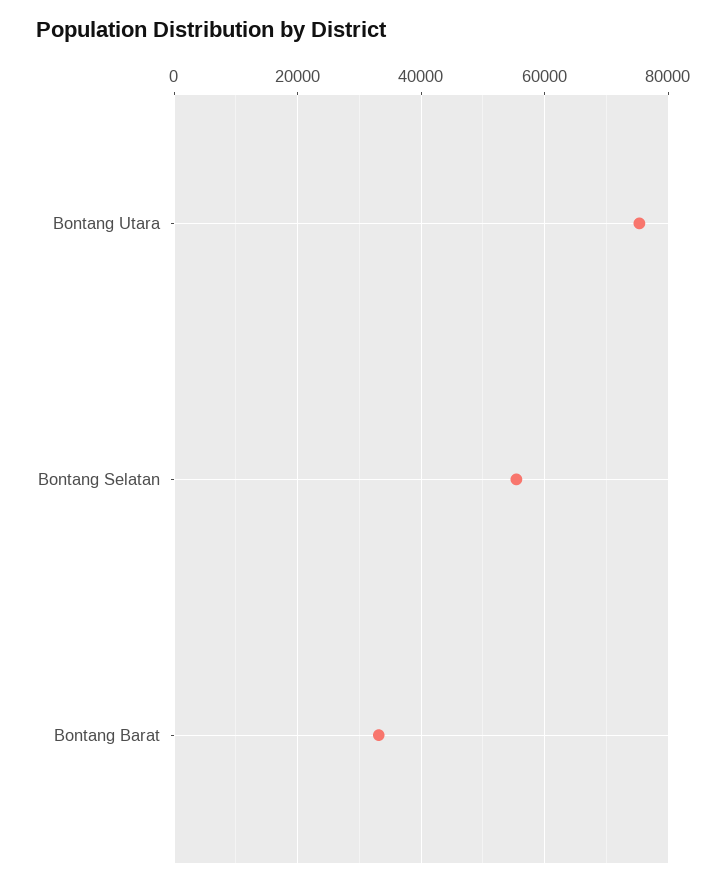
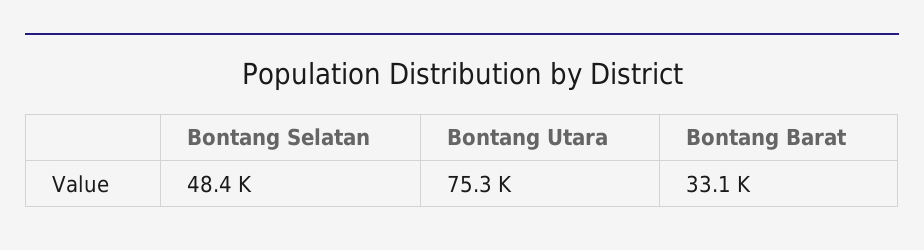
  {
    "Bontang Utara": 75300,
-   "Bontang Selatan": 56000,
+   "Bontang Selatan": 48400,
    "Bontang Barat": 33100
  }

